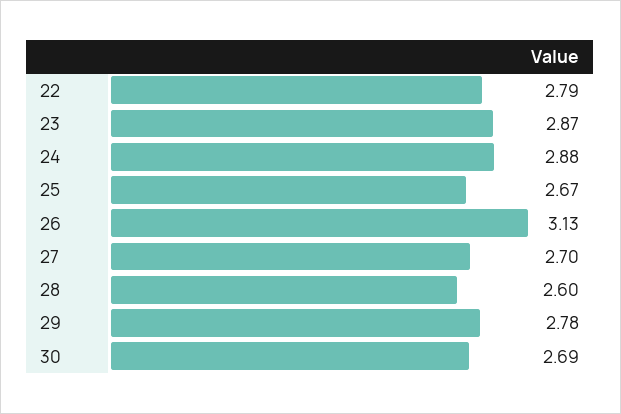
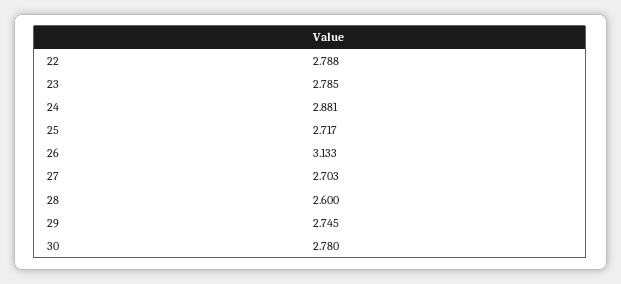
  {
    "22": 2.788,
-   "23": 2.87,
+   "23": 2.785,
    "24": 2.881,
-   "25": 2.67,
+   "25": 2.717,
    "26": 3.133,
    "27": 2.703,
    "28": 2.6,
-   "29": 2.78,
+   "29": 2.745,
-   "30": 2.69
+   "30": 2.78
  }

